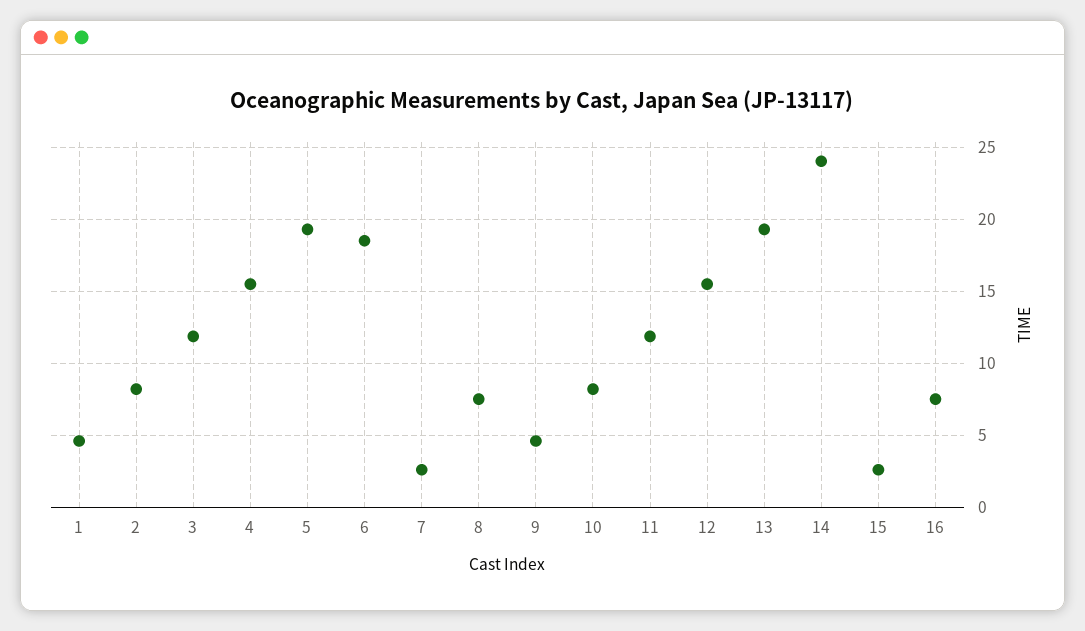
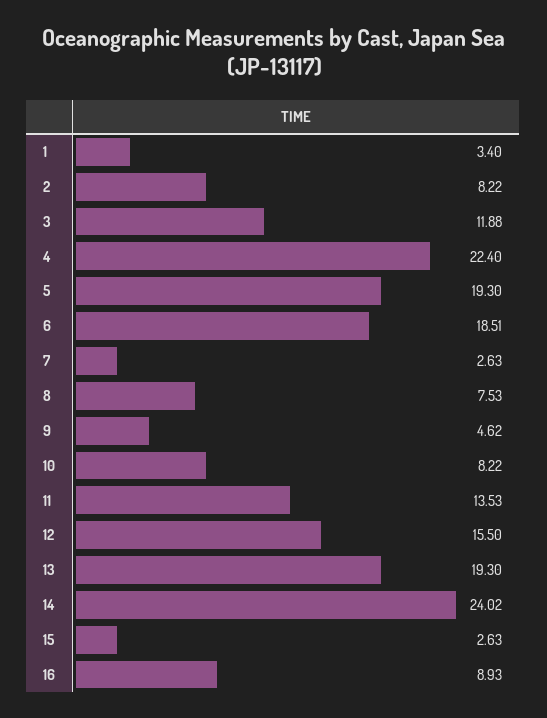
  {
-   "1": 4.5,
+   "1": 3.4,
    "2": 8.22,
    "3": 11.88,
-   "4": 15.5,
+   "4": 22.4,
    "5": 19.3,
    "6": 18.51,
    "7": 2.63,
    "8": 7.53,
    "9": 4.62,
    "10": 8.22,
-   "11": 12,
+   "11": 13.53,
    "12": 15.5,
    "13": 19.3,
    "14": 24.02,
    "15": 2.63,
-   "16": 7.5
+   "16": 8.93
  }

